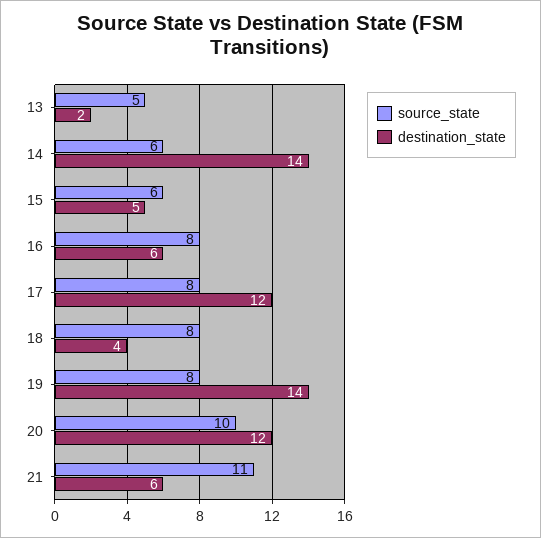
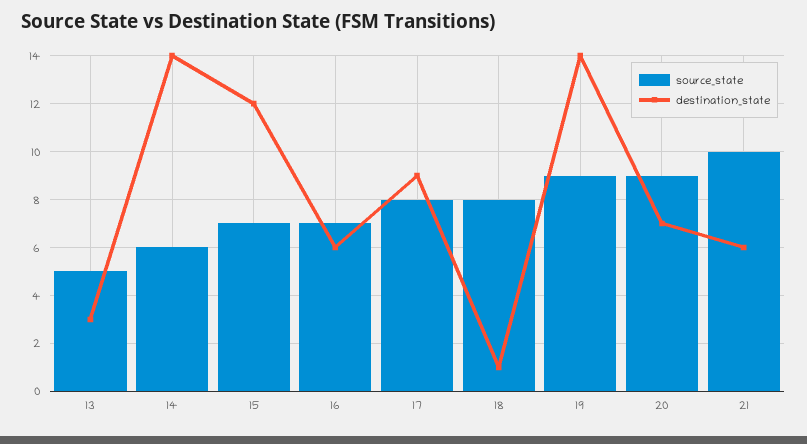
  {
    "source_state": {
      "13": 5,
      "14": 6,
-     "15": 6,
+     "15": 7,
-     "16": 8,
+     "16": 7,
      "17": 8,
      "18": 8,
-     "19": 8,
+     "19": 9,
-     "20": 10,
+     "20": 9,
-     "21": 11
+     "21": 10
    },
    "destination_state": {
-     "13": 2,
+     "13": 3,
      "14": 14,
-     "15": 5,
+     "15": 12,
      "16": 6,
-     "17": 12,
+     "17": 9,
-     "18": 4,
+     "18": 1,
      "19": 14,
-     "20": 12,
+     "20": 7,
      "21": 6
    }
  }

